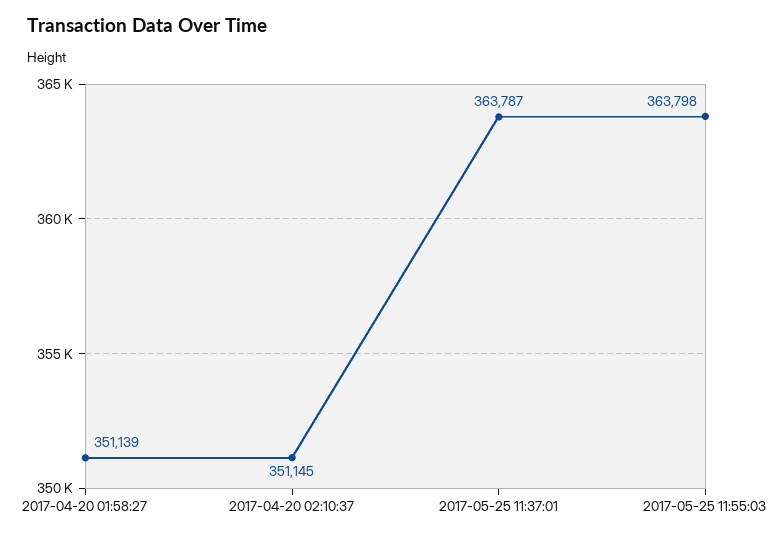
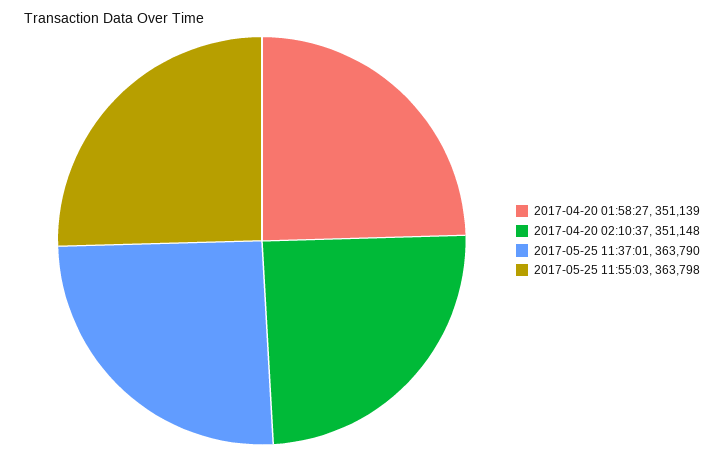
  {
    "2017-04-20 01:58:27": 351139,
-   "2017-04-20 02:10:37": 351145,
+   "2017-04-20 02:10:37": 351148,
-   "2017-05-25 11:37:01": 363787,
+   "2017-05-25 11:37:01": 363790,
    "2017-05-25 11:55:03": 363798
  }

